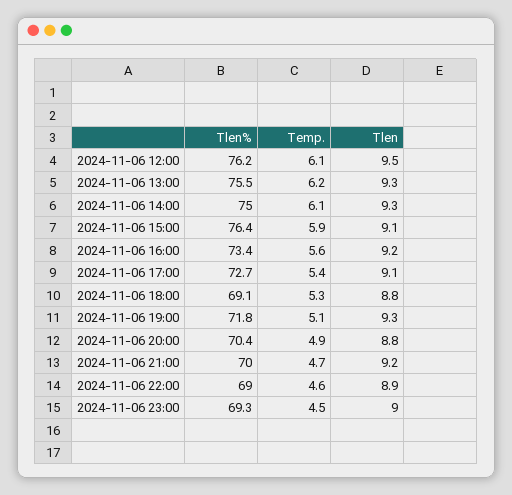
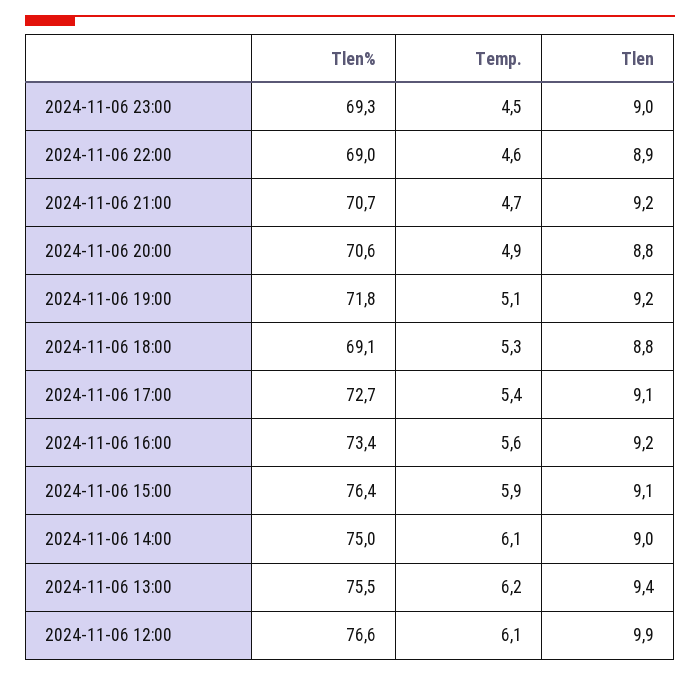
  {
    "Tlen%": {
-     "2024-11-06 12:00": 76.2,
+     "2024-11-06 12:00": 76.6,
      "2024-11-06 13:00": 75.5,
      "2024-11-06 14:00": 75,
      "2024-11-06 15:00": 76.4,
      "2024-11-06 16:00": 73.4,
      "2024-11-06 17:00": 72.7,
      "2024-11-06 18:00": 69.1,
      "2024-11-06 19:00": 71.8,
-     "2024-11-06 20:00": 70.4,
+     "2024-11-06 20:00": 70.6,
-     "2024-11-06 21:00": 70,
+     "2024-11-06 21:00": 70.7,
      "2024-11-06 22:00": 69,
      "2024-11-06 23:00": 69.3
    },
    "Temp.": {
      "2024-11-06 12:00": 6.1,
      "2024-11-06 13:00": 6.2,
      "2024-11-06 14:00": 6.1,
      "2024-11-06 15:00": 5.9,
      "2024-11-06 16:00": 5.6,
      "2024-11-06 17:00": 5.4,
      "2024-11-06 18:00": 5.3,
      "2024-11-06 19:00": 5.1,
      "2024-11-06 20:00": 4.9,
      "2024-11-06 21:00": 4.7,
      "2024-11-06 22:00": 4.6,
      "2024-11-06 23:00": 4.5
    },
    "Tlen": {
-     "2024-11-06 12:00": 9.5,
+     "2024-11-06 12:00": 9.9,
-     "2024-11-06 13:00": 9.3,
+     "2024-11-06 13:00": 9.4,
-     "2024-11-06 14:00": 9.3,
+     "2024-11-06 14:00": 9,
      "2024-11-06 15:00": 9.1,
      "2024-11-06 16:00": 9.2,
      "2024-11-06 17:00": 9.1,
      "2024-11-06 18:00": 8.8,
-     "2024-11-06 19:00": 9.3,
+     "2024-11-06 19:00": 9.2,
      "2024-11-06 20:00": 8.8,
      "2024-11-06 21:00": 9.2,
      "2024-11-06 22:00": 8.9,
      "2024-11-06 23:00": 9
    }
  }

